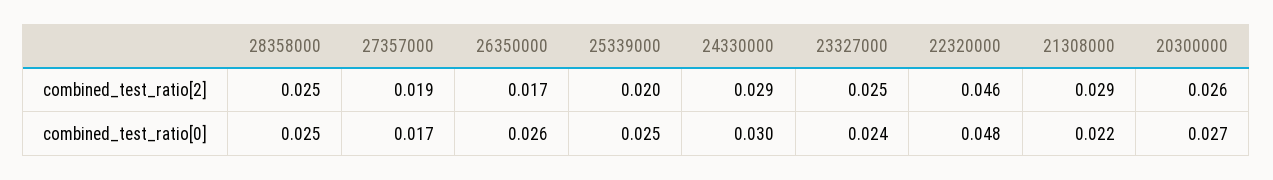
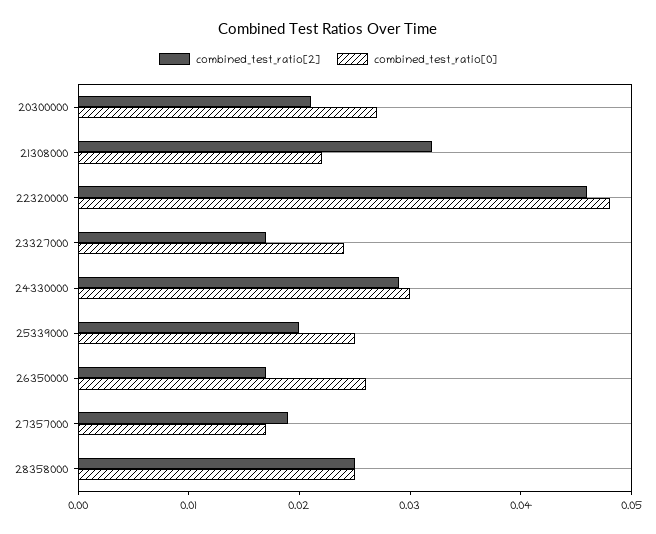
  {
    "combined_test_ratio[2]": {
      "28358000": 0.025,
      "27357000": 0.019,
      "26350000": 0.017,
      "25339000": 0.02,
      "24330000": 0.029,
-     "23327000": 0.025,
+     "23327000": 0.017,
      "22320000": 0.046,
-     "21308000": 0.029,
+     "21308000": 0.032,
-     "20300000": 0.026
+     "20300000": 0.021
    },
    "combined_test_ratio[0]": {
      "28358000": 0.025,
      "27357000": 0.017,
      "26350000": 0.026,
      "25339000": 0.025,
      "24330000": 0.03,
      "23327000": 0.024,
      "22320000": 0.048,
      "21308000": 0.022,
      "20300000": 0.027
    }
  }

